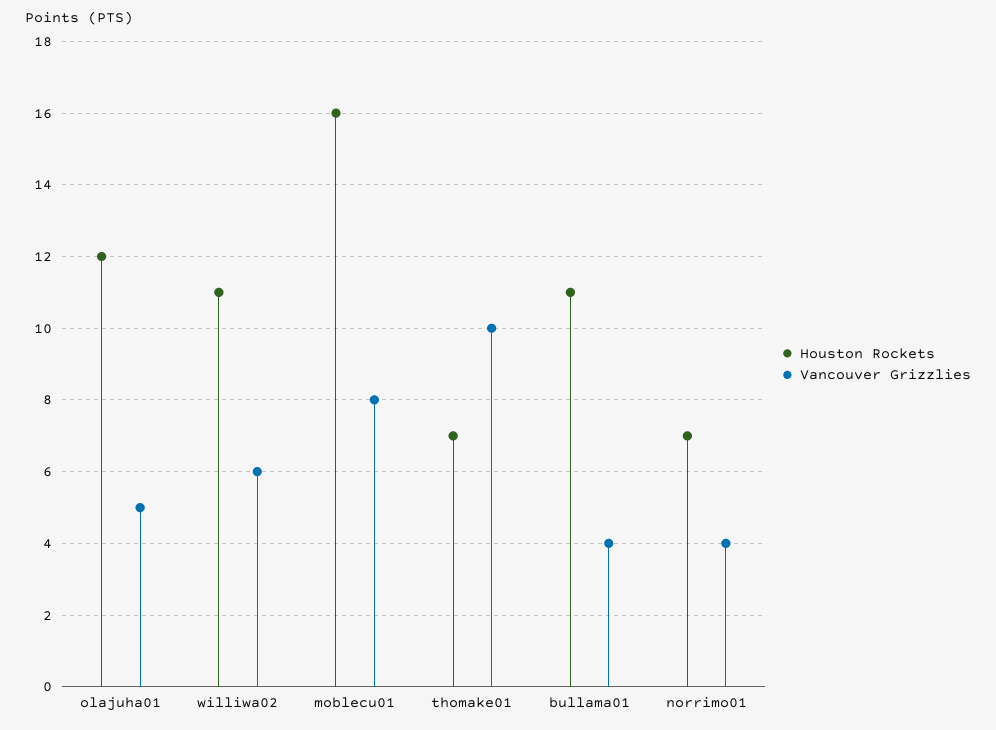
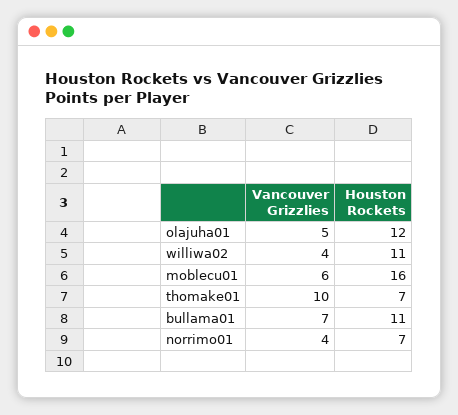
  {
    "Houston Rockets": {
      "olajuha01": 12,
      "williwa02": 11,
      "moblecu01": 16,
      "thomake01": 7,
      "bullama01": 11,
      "norrimo01": 7
    },
    "Vancouver Grizzlies": {
      "olajuha01": 5,
-     "williwa02": 6,
+     "williwa02": 4,
-     "moblecu01": 8,
+     "moblecu01": 6,
      "thomake01": 10,
-     "bullama01": 4,
+     "bullama01": 7,
      "norrimo01": 4
    }
  }

